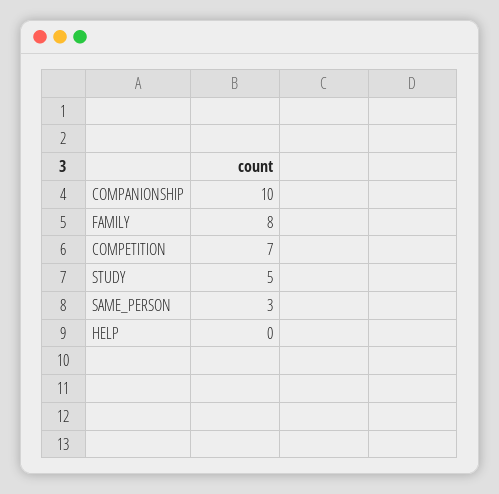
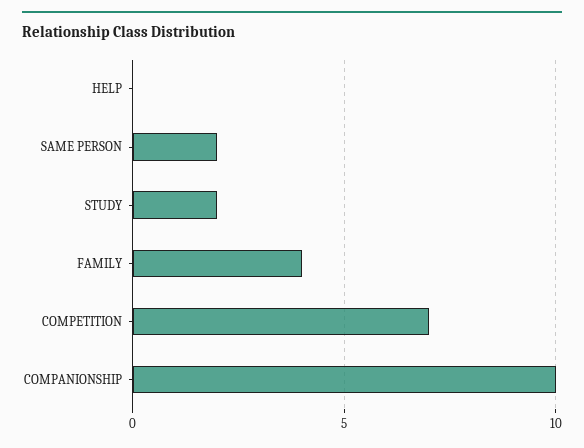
  {
    "COMPANIONSHIP": 10,
-   "FAMILY": 8,
+   "FAMILY": 4,
    "COMPETITION": 7,
-   "STUDY": 5,
+   "STUDY": 2,
-   "SAME_PERSON": 3,
+   "SAME_PERSON": 2,
    "HELP": 0
  }

